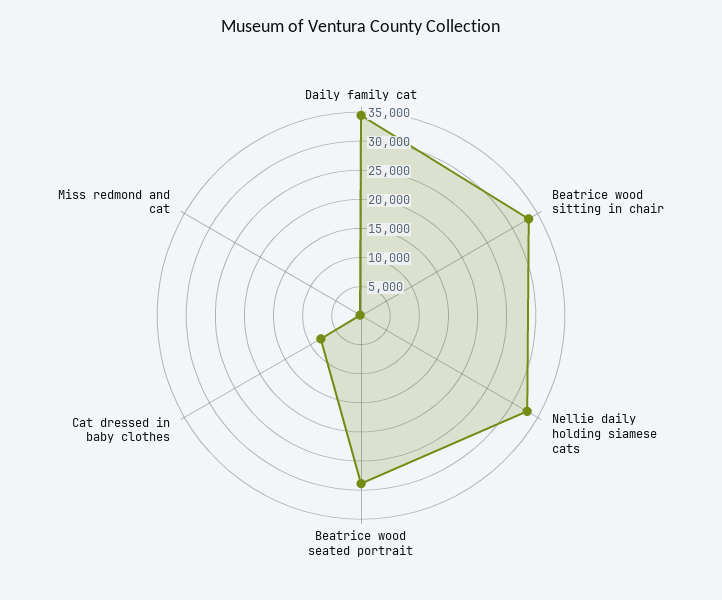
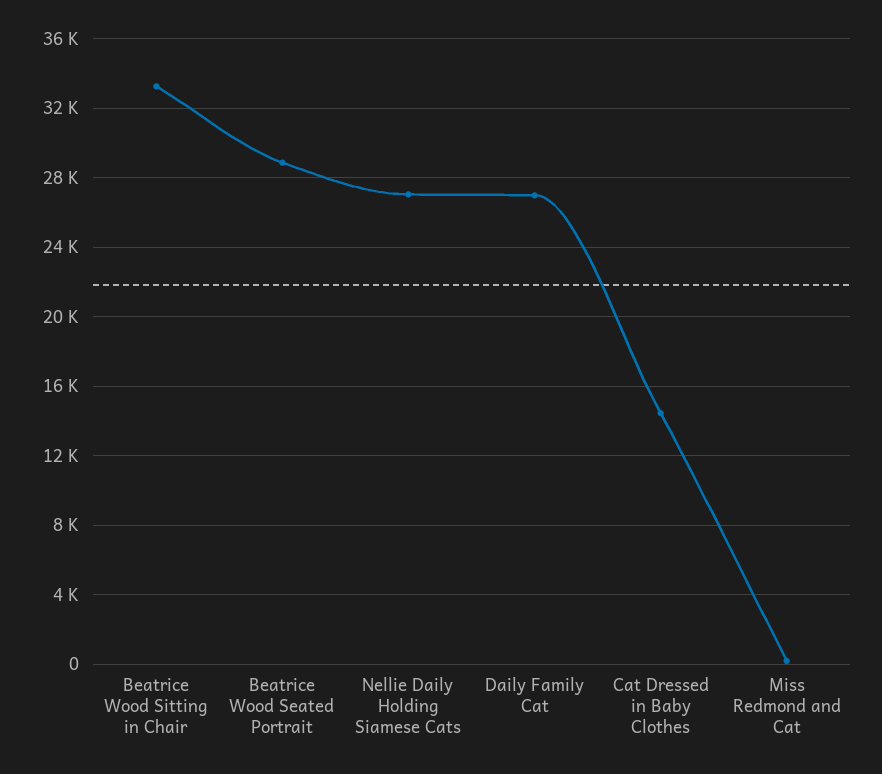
  {
-   "Daily family cat": 35000,
+   "Daily family cat": 27000,
    "Beatrice wood sitting in chair": 33500,
-   "Nellie daily holding siamese cats": 32500,
+   "Nellie daily holding siamese cats": 27000,
    "Beatrice wood seated portrait": 29000,
-   "Cat dressed in baby clothes": 7500,
+   "Cat dressed in baby clothes": 14500,
    "Miss redmond and cat": 0
  }

